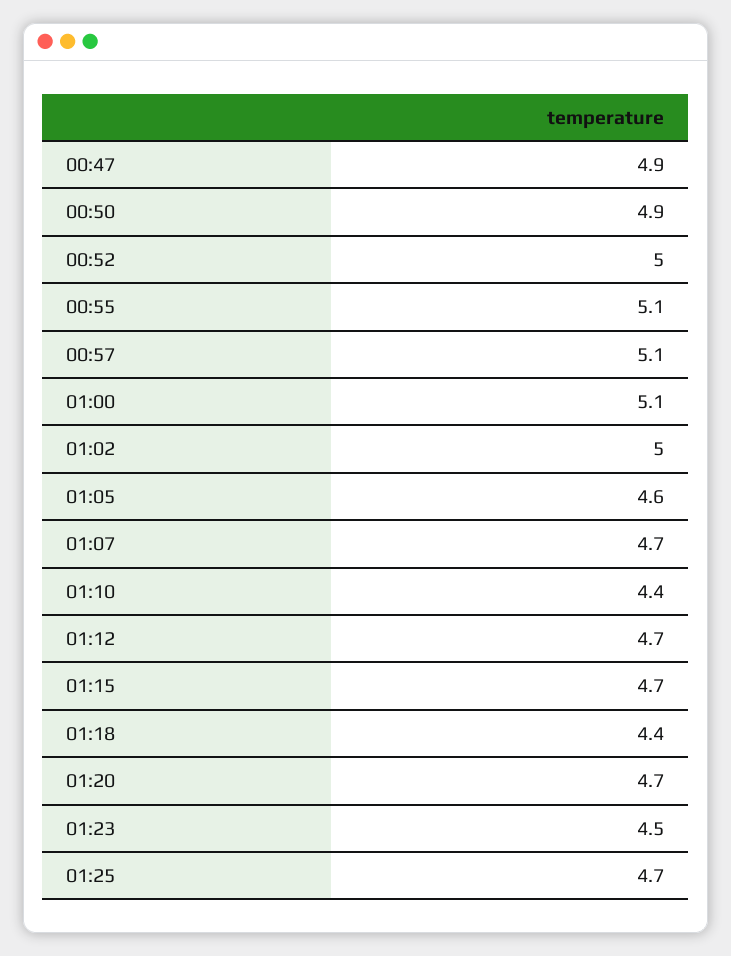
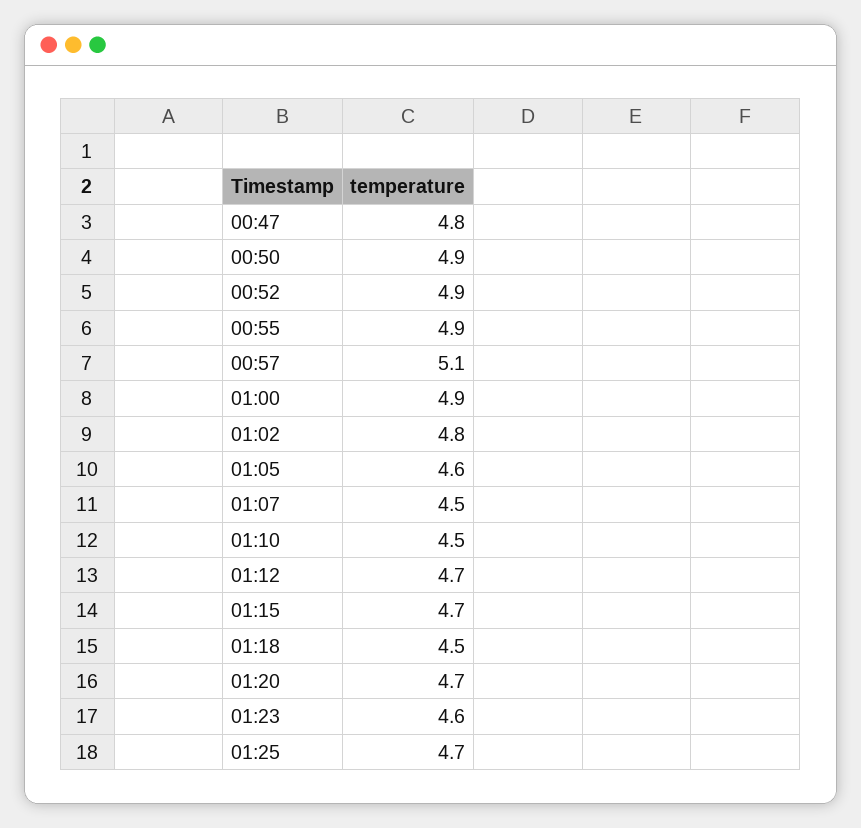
  {
-   "00:47": 4.9,
+   "00:47": 4.8,
    "00:50": 4.9,
-   "00:52": 5,
+   "00:52": 4.9,
-   "00:55": 5.1,
+   "00:55": 4.9,
    "00:57": 5.1,
-   "01:00": 5.1,
+   "01:00": 4.9,
-   "01:02": 5,
+   "01:02": 4.8,
    "01:05": 4.6,
-   "01:07": 4.7,
+   "01:07": 4.5,
-   "01:10": 4.4,
+   "01:10": 4.5,
    "01:12": 4.7,
    "01:15": 4.7,
-   "01:18": 4.4,
+   "01:18": 4.5,
    "01:20": 4.7,
-   "01:23": 4.5,
+   "01:23": 4.6,
    "01:25": 4.7
  }

